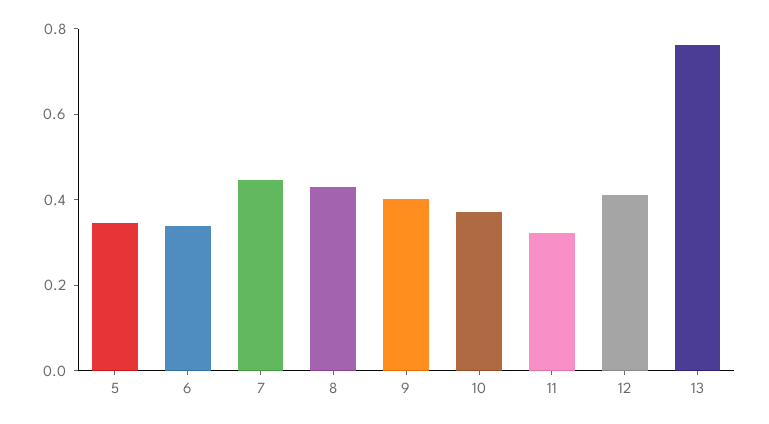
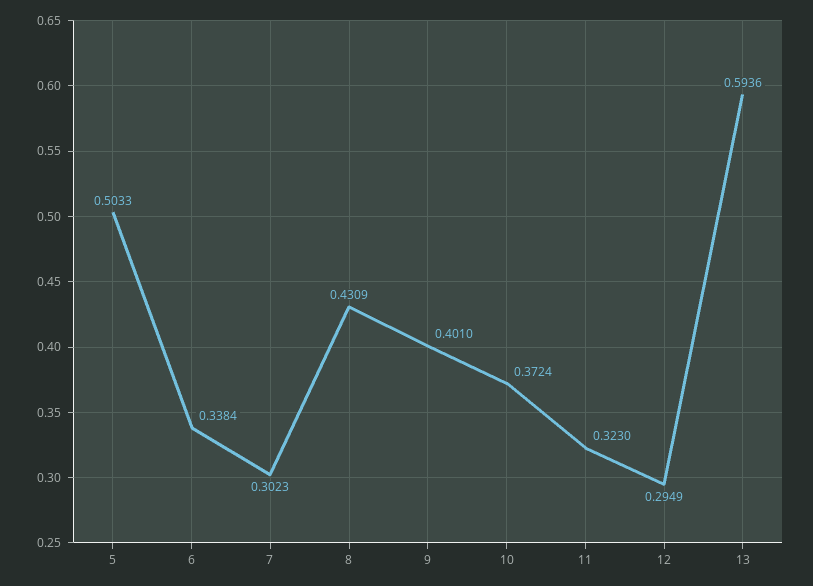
  {
-   "5": 0.35,
+   "5": 0.5033,
    "6": 0.3384,
-   "7": 0.45,
+   "7": 0.3023,
    "8": 0.4309,
    "9": 0.401,
    "10": 0.3724,
    "11": 0.323,
-   "12": 0.4,
+   "12": 0.2949,
-   "13": 0.75
+   "13": 0.5936
  }

